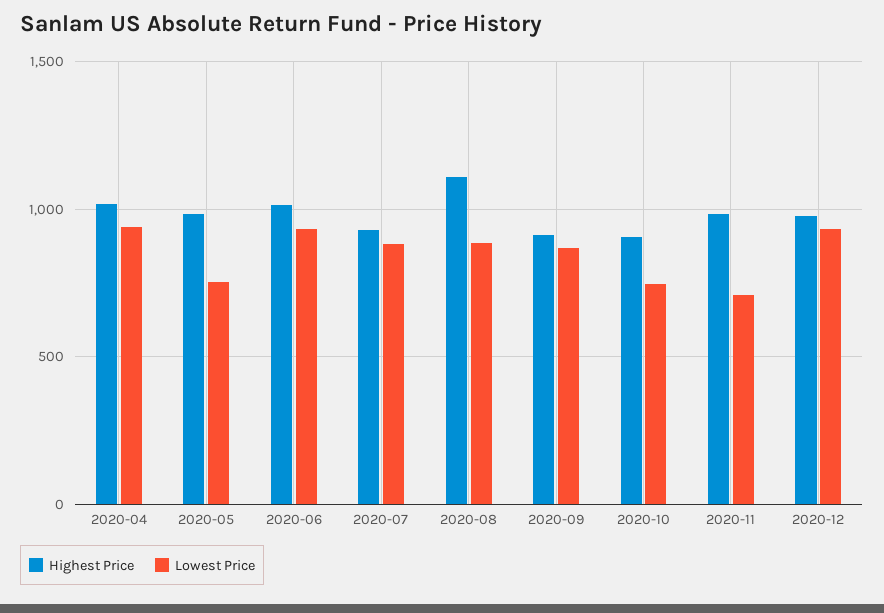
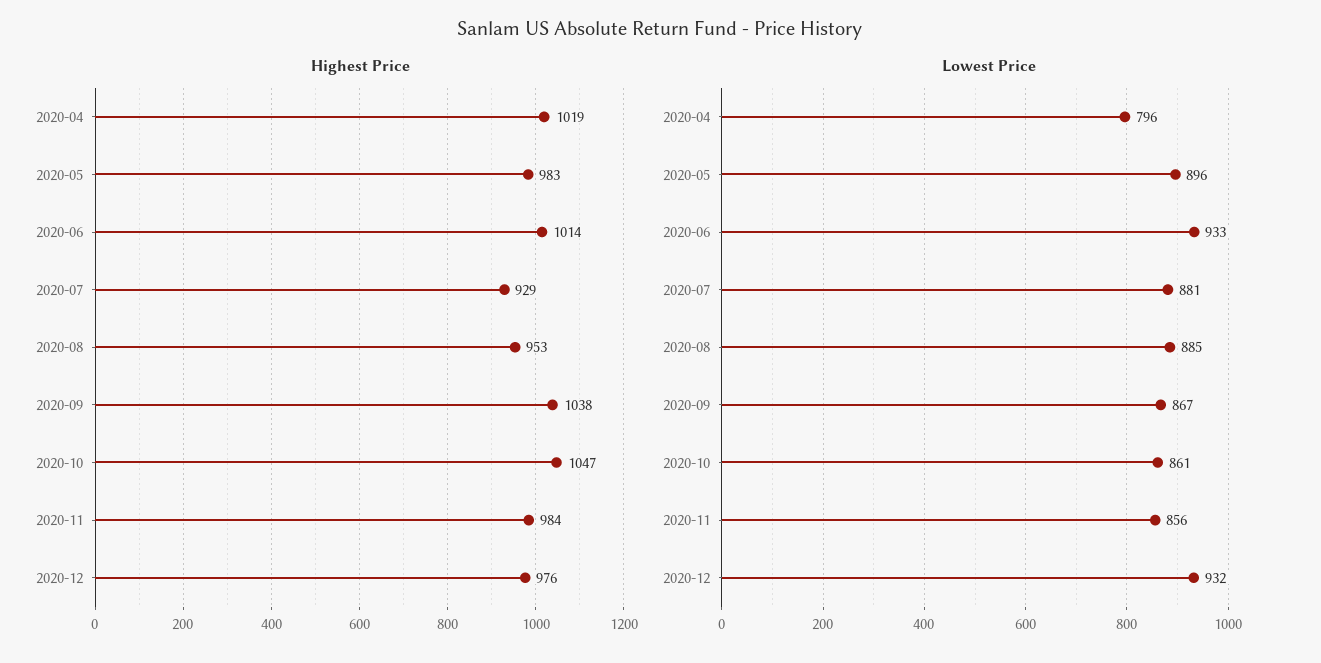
  {
    "Highest Price": {
      "2020-04": 1019,
      "2020-05": 983,
      "2020-06": 1014,
      "2020-07": 929,
-     "2020-08": 1100,
+     "2020-08": 953,
-     "2020-09": 900,
+     "2020-09": 1038,
-     "2020-10": 900,
+     "2020-10": 1047,
      "2020-11": 984,
      "2020-12": 976
    },
    "Lowest Price": {
-     "2020-04": 950,
+     "2020-04": 796,
-     "2020-05": 750,
+     "2020-05": 896,
      "2020-06": 933,
      "2020-07": 881,
      "2020-08": 885,
      "2020-09": 867,
-     "2020-10": 750,
+     "2020-10": 861,
-     "2020-11": 700,
+     "2020-11": 856,
      "2020-12": 932
    }
  }

